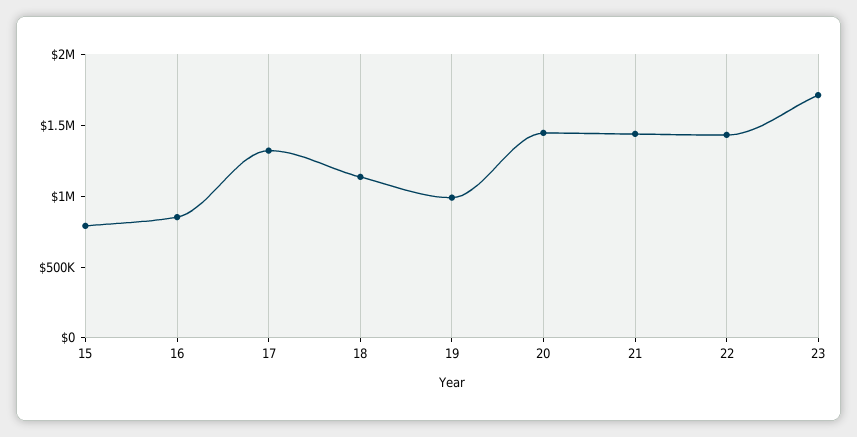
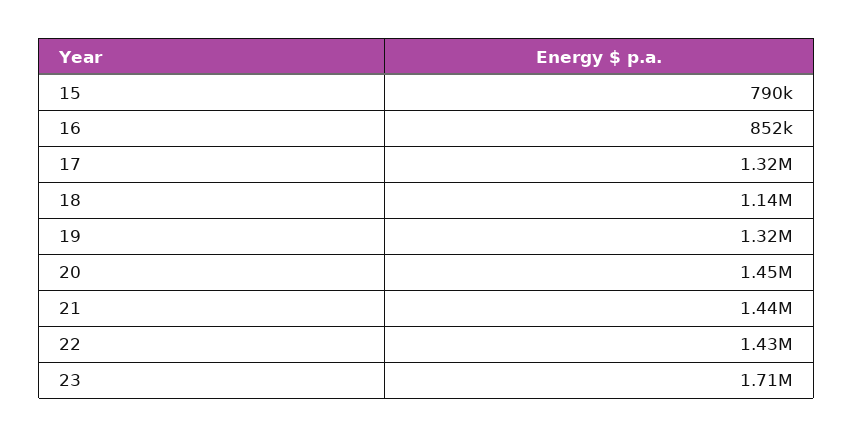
  {
    "15": 790000,
    "16": 852000,
    "17": 1320000,
    "18": 1140000,
-   "19": 1000000,
+   "19": 1320000,
    "20": 1450000,
    "21": 1440000,
    "22": 1430000,
    "23": 1710000
  }

